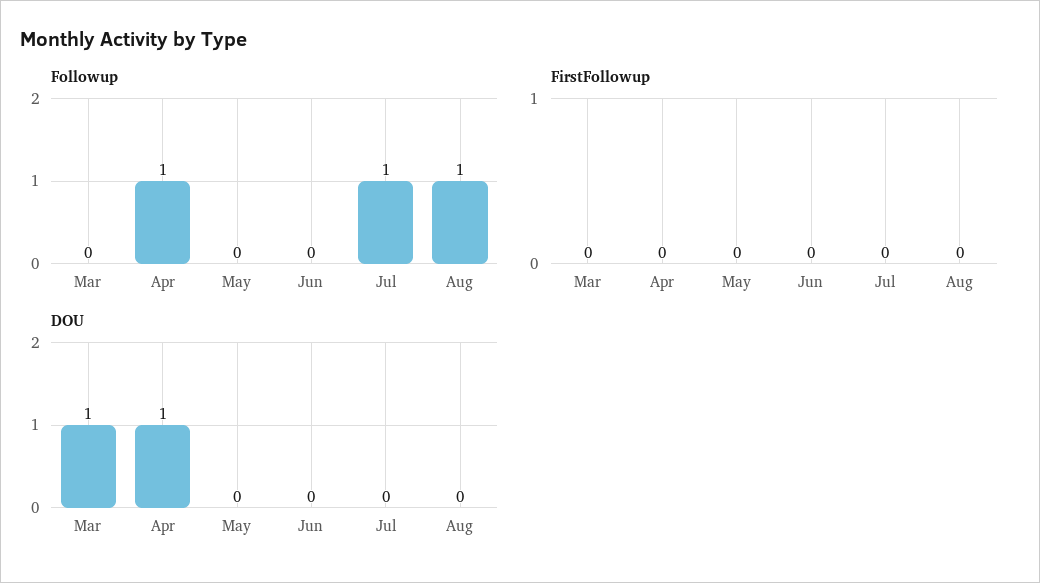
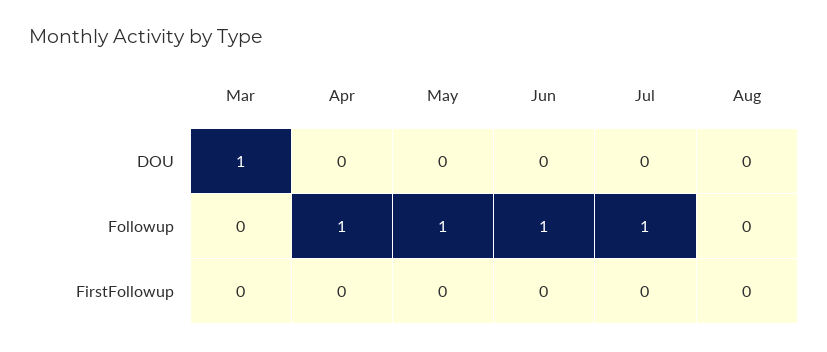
  {
    "Followup": {
      "Mar": 0,
      "Apr": 1,
-     "May": 0,
+     "May": 1,
-     "Jun": 0,
+     "Jun": 1,
      "Jul": 1,
-     "Aug": 1
+     "Aug": 0
    },
    "FirstFollowup": {
      "Mar": 0,
      "Apr": 0,
      "May": 0,
      "Jun": 0,
      "Jul": 0,
      "Aug": 0
    },
    "DOU": {
      "Mar": 1,
-     "Apr": 1,
+     "Apr": 0,
      "May": 0,
      "Jun": 0,
      "Jul": 0,
      "Aug": 0
    }
  }

